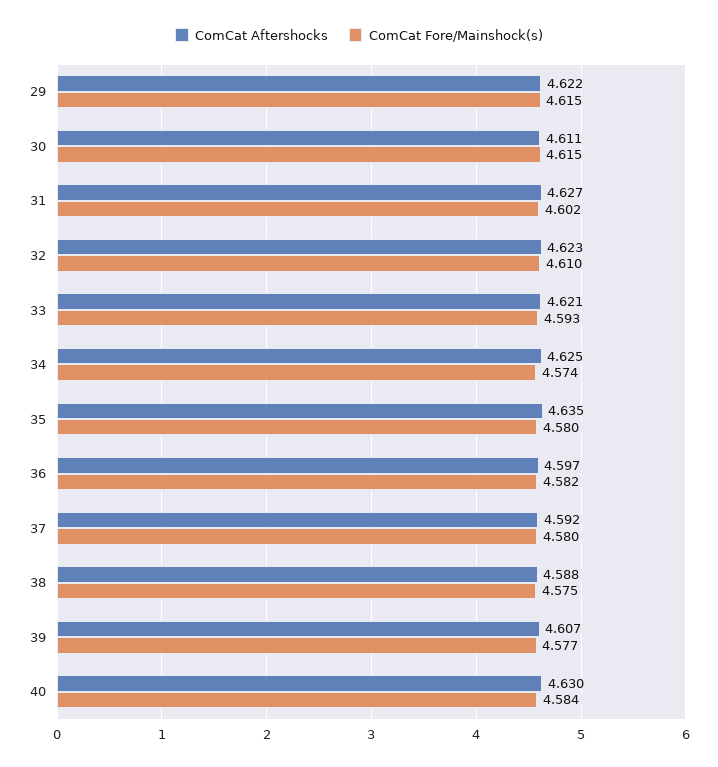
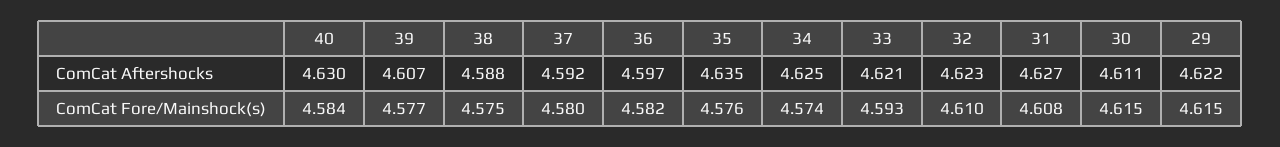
  {
    "ComCat Aftershocks": {
      "29": 4.622,
      "30": 4.611,
      "31": 4.627,
      "32": 4.623,
      "33": 4.621,
      "34": 4.625,
      "35": 4.635,
      "36": 4.597,
      "37": 4.592,
      "38": 4.588,
      "39": 4.607,
      "40": 4.63
    },
    "ComCat Fore/Mainshock(s)": {
      "29": 4.615,
      "30": 4.615,
-     "31": 4.602,
+     "31": 4.608,
      "32": 4.61,
      "33": 4.593,
      "34": 4.574,
-     "35": 4.58,
+     "35": 4.576,
      "36": 4.582,
      "37": 4.58,
      "38": 4.575,
      "39": 4.577,
      "40": 4.584
    }
  }

